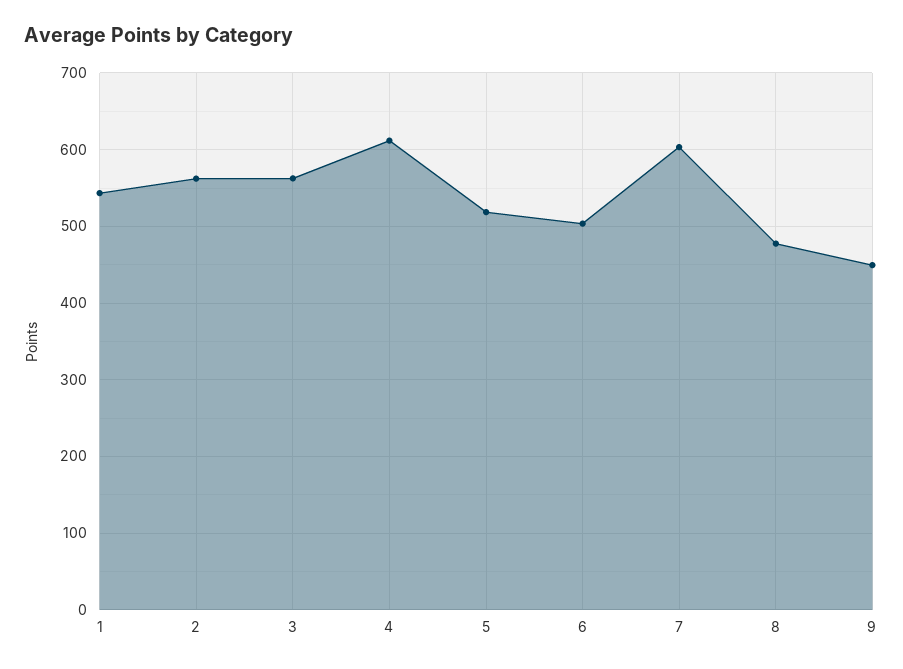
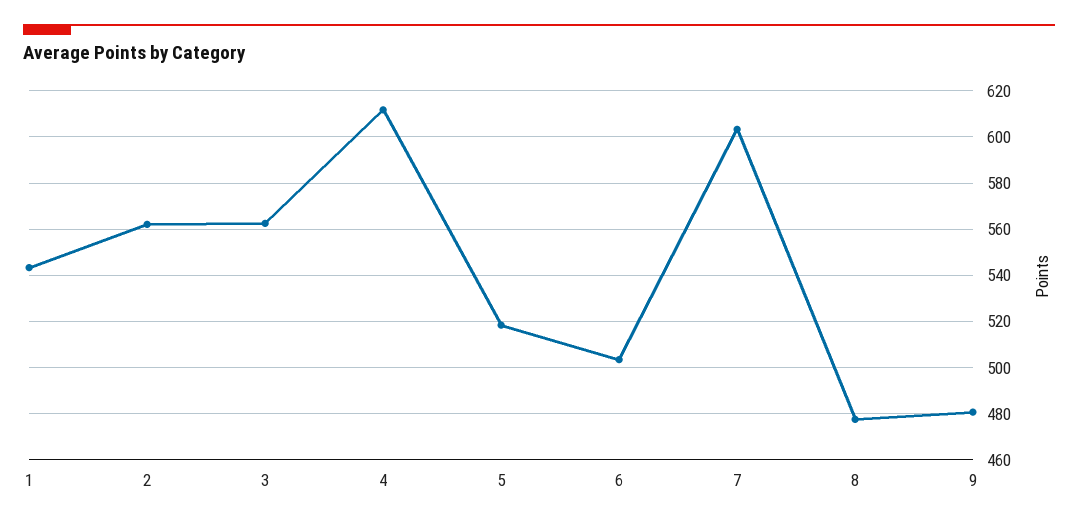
  {
    "1": 545,
    "2": 560,
    "3": 565,
    "4": 610,
    "5": 520,
    "6": 505,
    "7": 605,
    "8": 480,
-   "9": 450
+   "9": 480
  }

